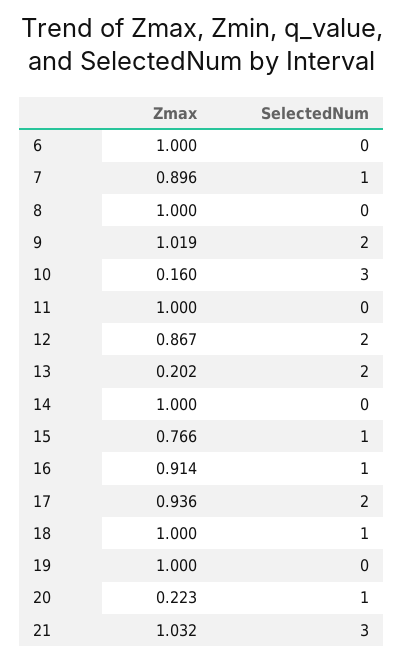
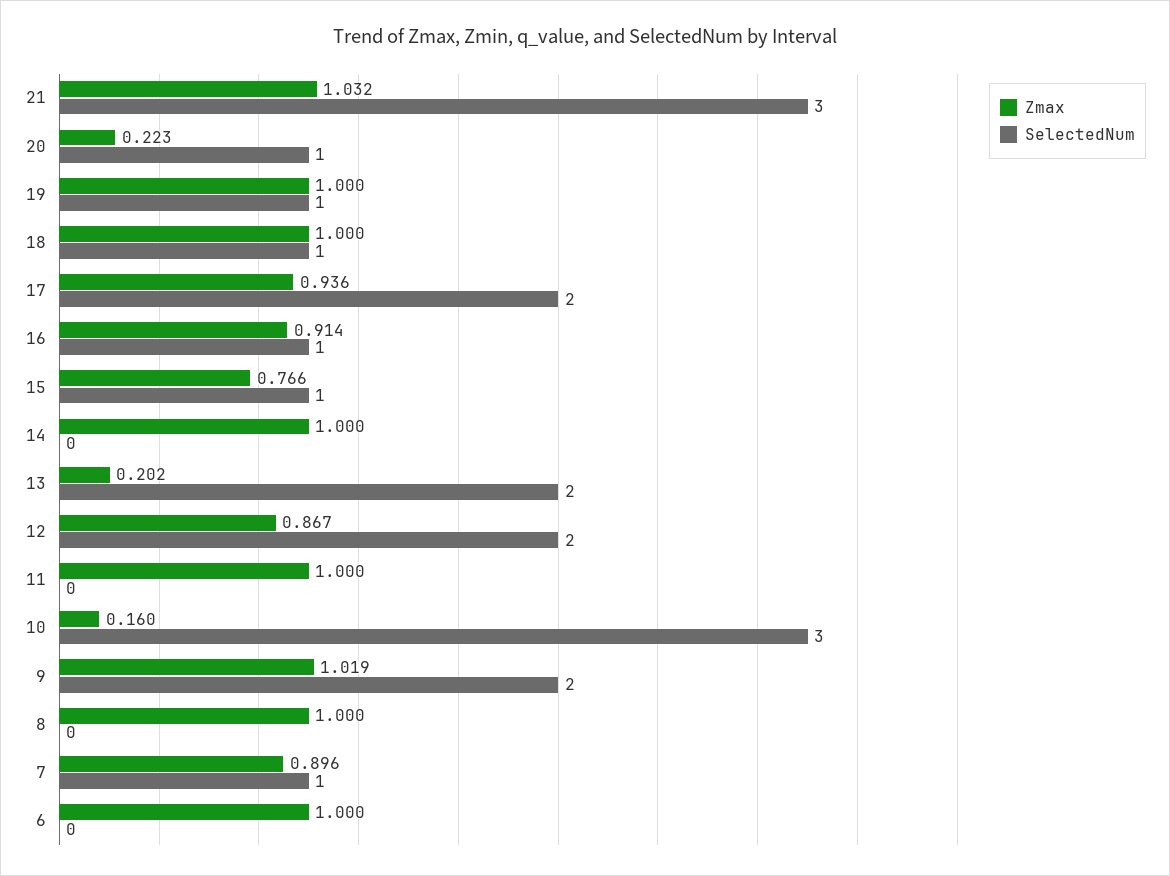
  {
    "Zmax": {
      "6": 1,
      "7": 0.896,
      "8": 1,
      "9": 1.019,
      "10": 0.16,
      "11": 1,
      "12": 0.867,
      "13": 0.202,
      "14": 1,
      "15": 0.766,
      "16": 0.914,
      "17": 0.936,
      "18": 1,
      "19": 1,
      "20": 0.223,
      "21": 1.032
    },
    "SelectedNum": {
      "6": 0,
      "7": 1,
      "8": 0,
      "9": 2,
      "10": 3,
      "11": 0,
      "12": 2,
      "13": 2,
      "14": 0,
      "15": 1,
      "16": 1,
      "17": 2,
      "18": 1,
-     "19": 0,
+     "19": 1,
      "20": 1,
      "21": 3
    }
  }

